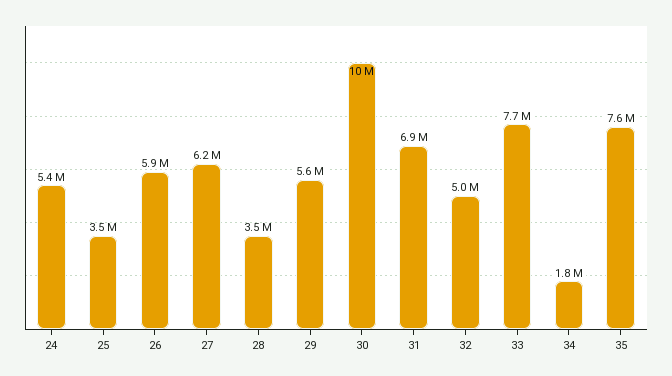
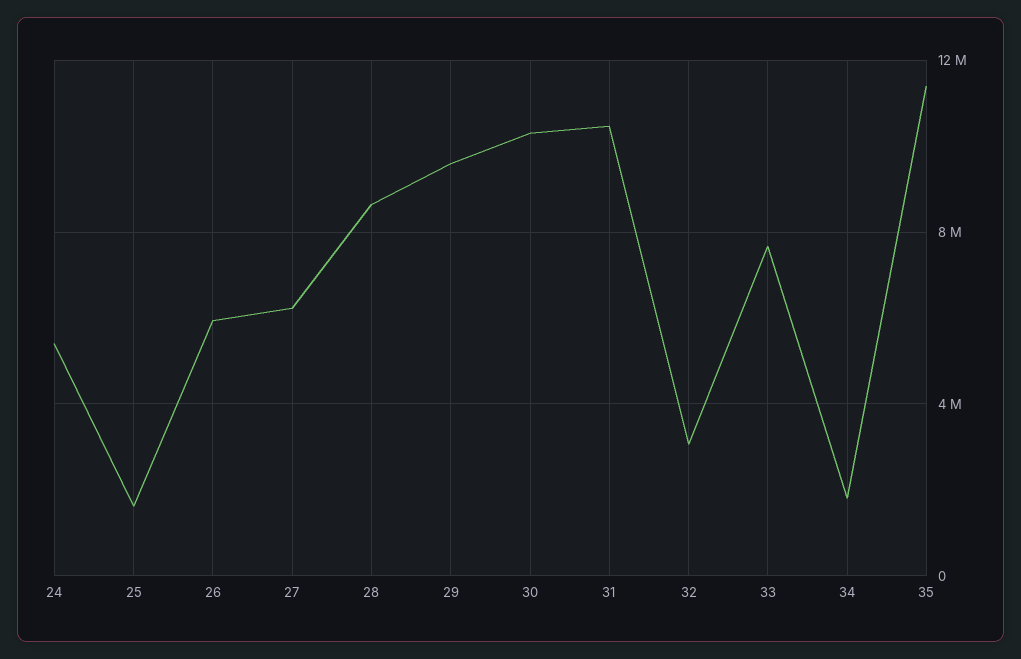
  {
    "24": 5400000,
-   "25": 3500000,
+   "25": 1500000,
    "26": 5900000,
    "27": 6200000,
-   "28": 3500000,
+   "28": 8500000,
-   "29": 5600000,
+   "29": 9500000,
    "30": 10000000,
-   "31": 6900000,
+   "31": 10500000,
-   "32": 5000000,
+   "32": 3000000,
    "33": 7700000,
    "34": 1800000,
-   "35": 7600000
+   "35": 11500000
  }

